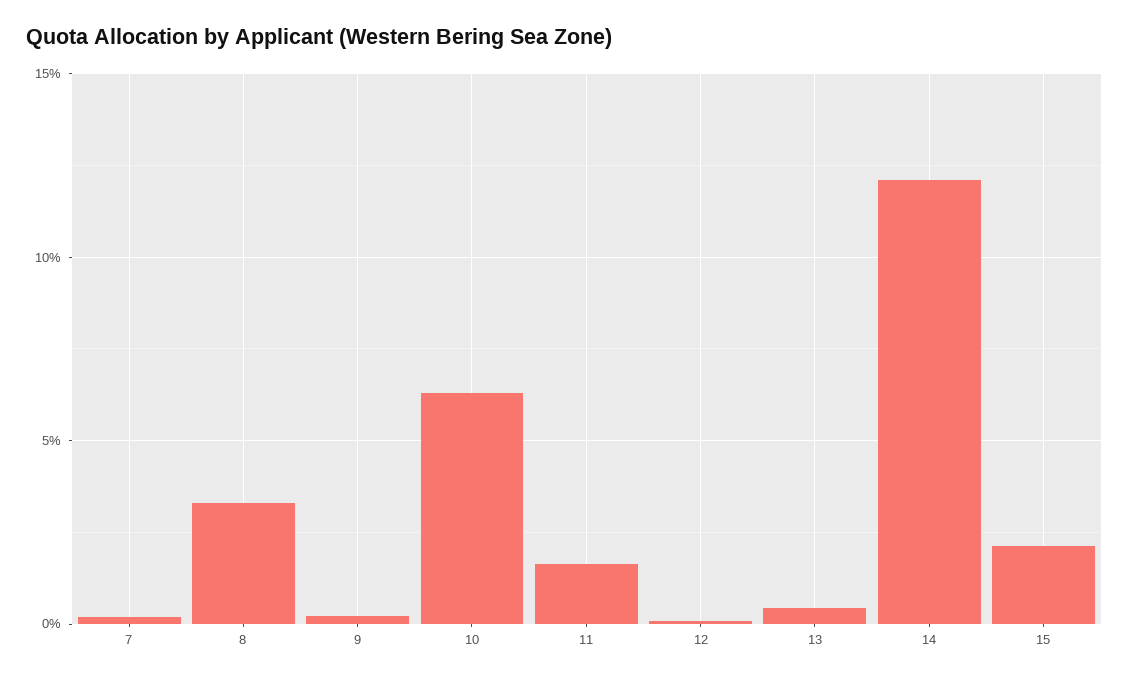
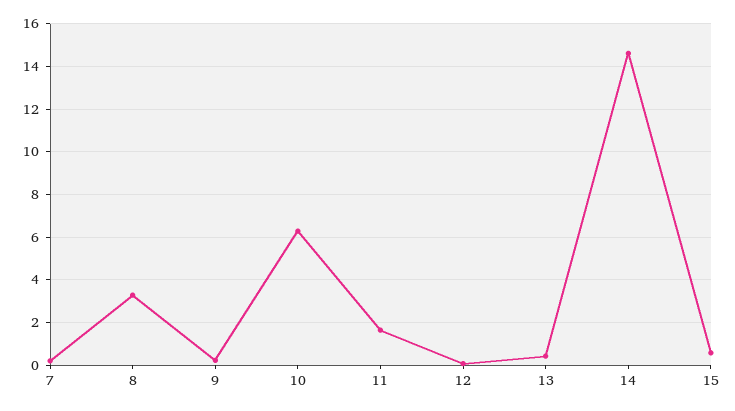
  {
    "7": 0,
    "8": 3.5,
    "9": 0,
    "10": 6.5,
    "11": 1.5,
    "12": 0,
    "13": 0.5,
-   "14": 12,
+   "14": 14.5,
-   "15": 2
+   "15": 0.5
  }

